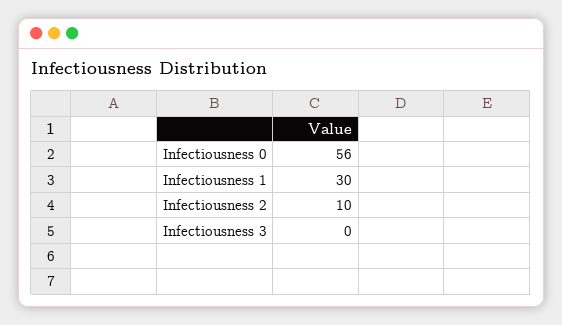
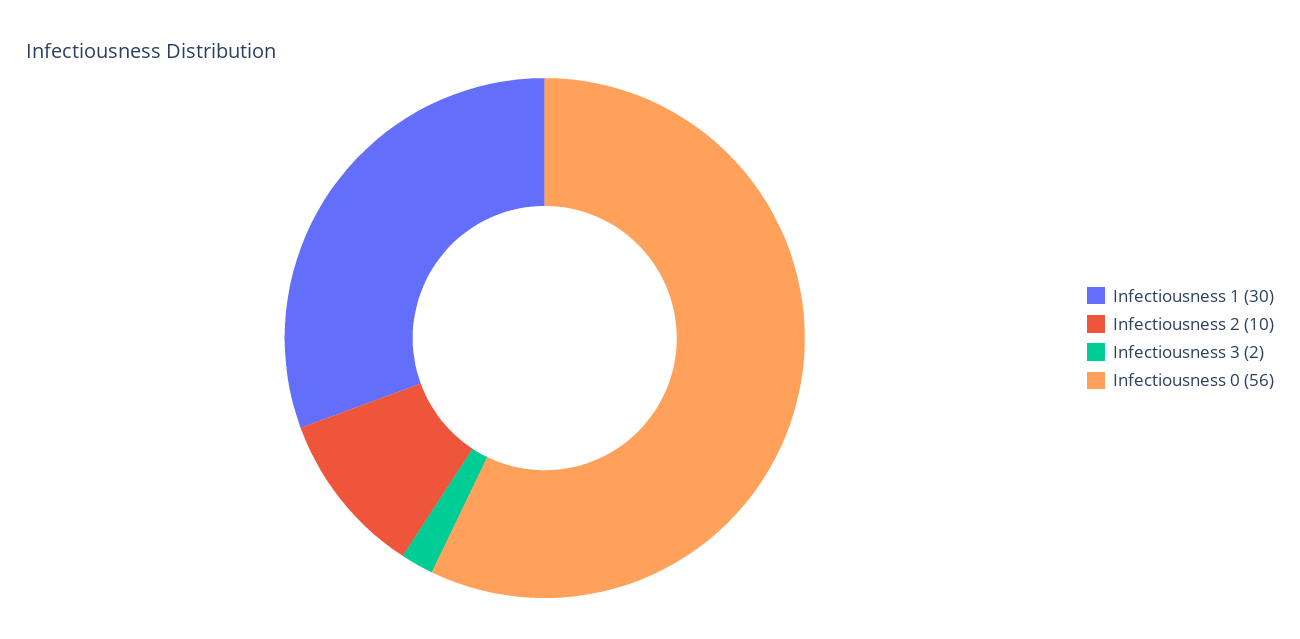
  {
    "Infectiousness 0": 56,
    "Infectiousness 1": 30,
    "Infectiousness 2": 10,
-   "Infectiousness 3": 0
+   "Infectiousness 3": 2
  }

